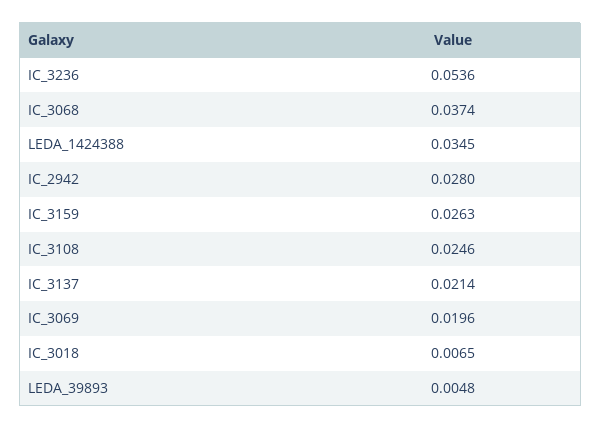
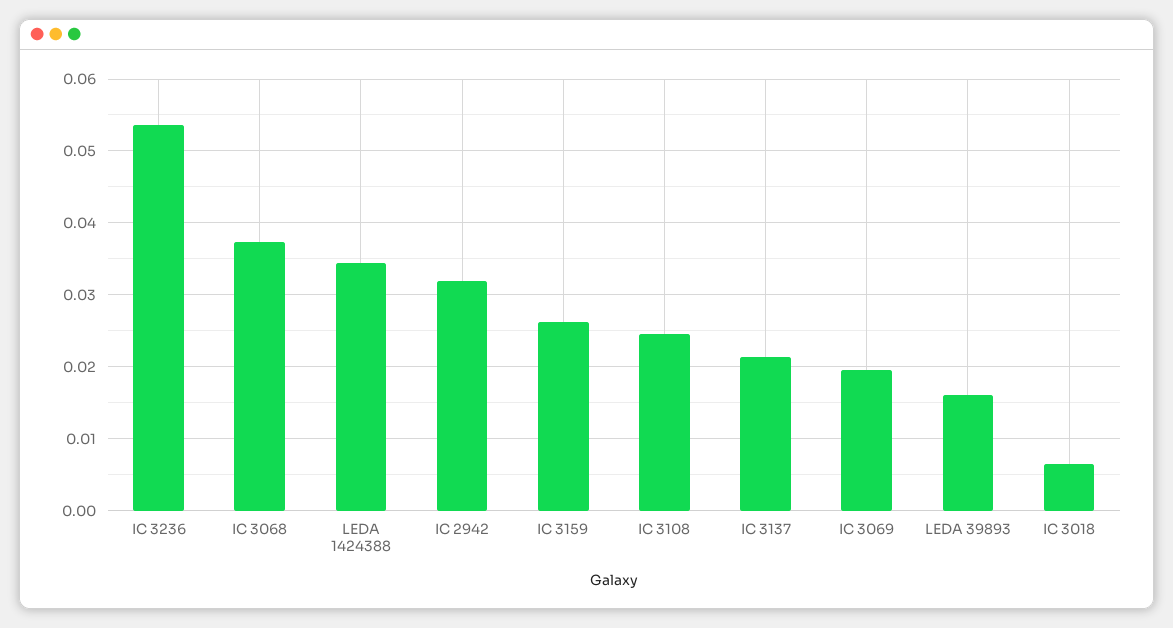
  {
    "IC_3236": 0.0536,
    "IC_3068": 0.0374,
    "LEDA_1424388": 0.0345,
-   "IC_2942": 0.028,
+   "IC_2942": 0.032,
    "IC_3159": 0.0263,
    "IC_3108": 0.0246,
    "IC_3137": 0.0214,
    "IC_3069": 0.0196,
    "IC_3018": 0.0065,
-   "LEDA_39893": 0.0048
+   "LEDA_39893": 0.016
  }

